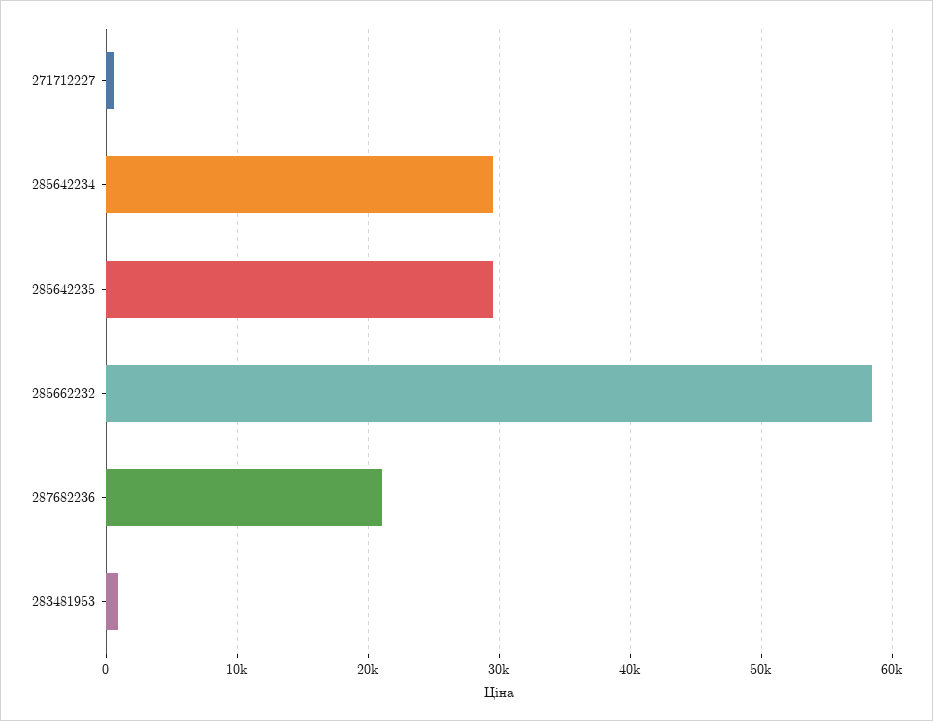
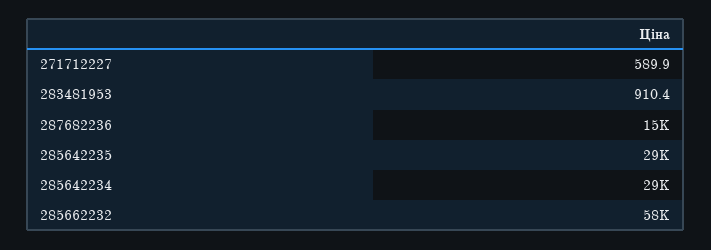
  {
    "271712227": 589.9,
    "285642234": 29000,
    "285642235": 29000,
    "285662232": 58000,
-   "287682236": 21000,
+   "287682236": 15000,
    "283481953": 910.4
  }

